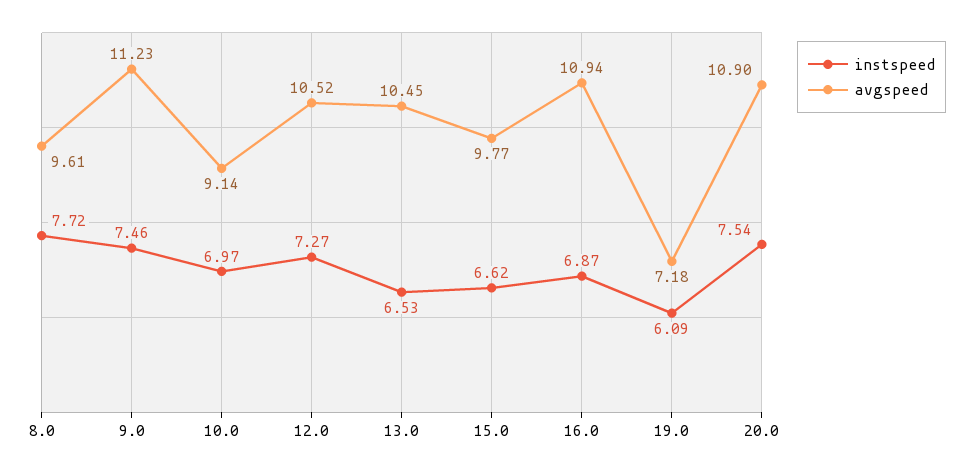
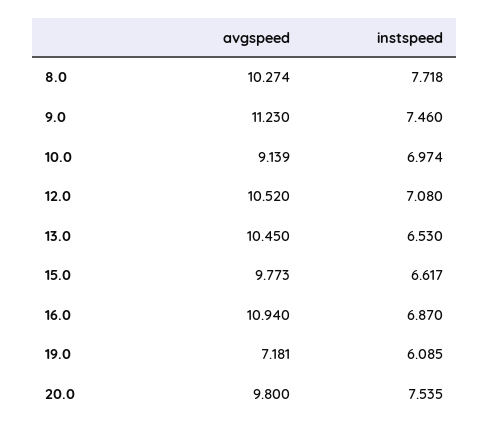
  {
    "instspeed": {
      "8.0": 7.718,
      "9.0": 7.46,
      "10.0": 6.974,
-     "12.0": 7.27,
+     "12.0": 7.08,
      "13.0": 6.53,
      "15.0": 6.617,
      "16.0": 6.87,
      "19.0": 6.085,
      "20.0": 7.535
    },
    "avgspeed": {
-     "8.0": 9.61,
+     "8.0": 10.274,
      "9.0": 11.23,
      "10.0": 9.139,
      "12.0": 10.52,
      "13.0": 10.45,
      "15.0": 9.773,
      "16.0": 10.94,
      "19.0": 7.181,
-     "20.0": 10.9
+     "20.0": 9.8
    }
  }

